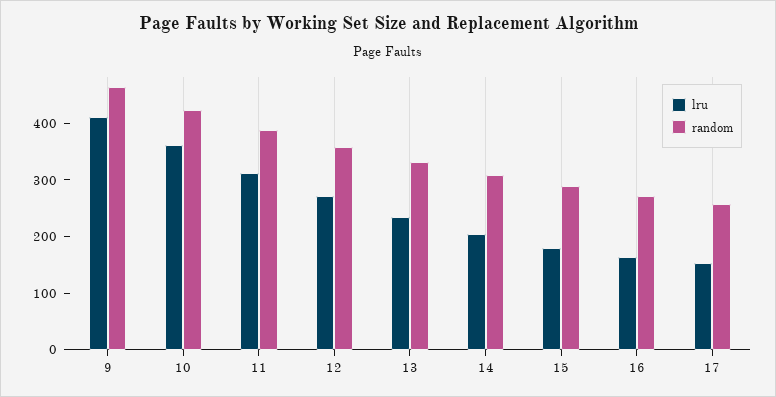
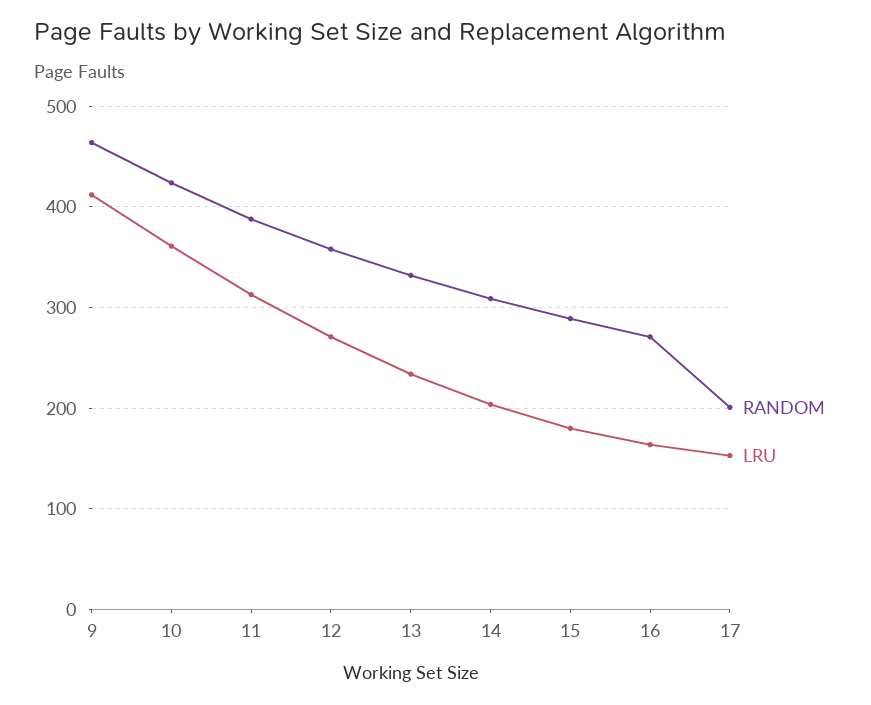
  {
    "lru": {
      "9": 410,
      "10": 360,
      "11": 310,
      "12": 270,
      "13": 230,
      "14": 200,
      "15": 180,
      "16": 160,
      "17": 150
    },
    "random": {
      "9": 460,
      "10": 420,
      "11": 390,
      "12": 360,
      "13": 330,
      "14": 310,
      "15": 290,
      "16": 270,
-     "17": 260
+     "17": 200
    }
  }

